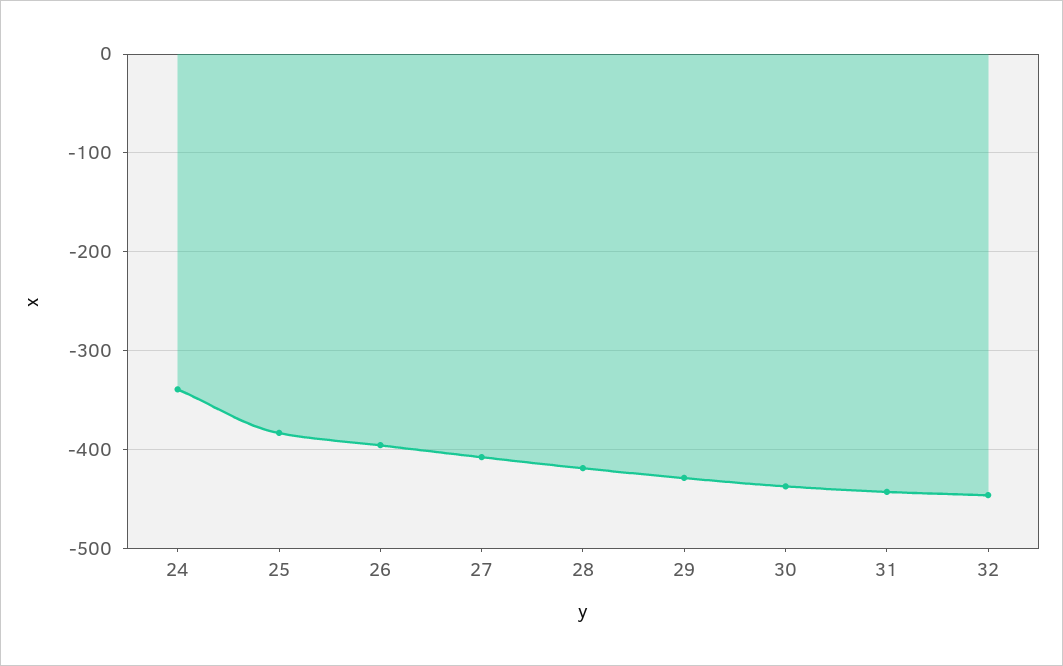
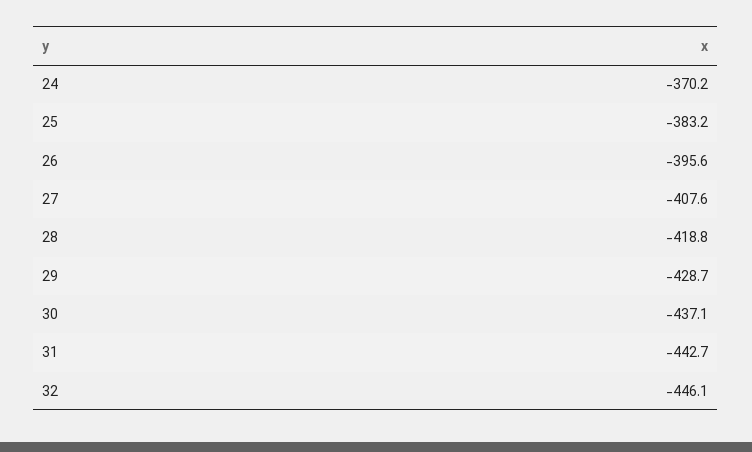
  {
-   "24": -340,
+   "24": -370.2,
    "25": -383.2,
    "26": -395.6,
    "27": -407.6,
    "28": -418.8,
    "29": -428.7,
    "30": -437.1,
    "31": -442.7,
    "32": -446.1
  }

